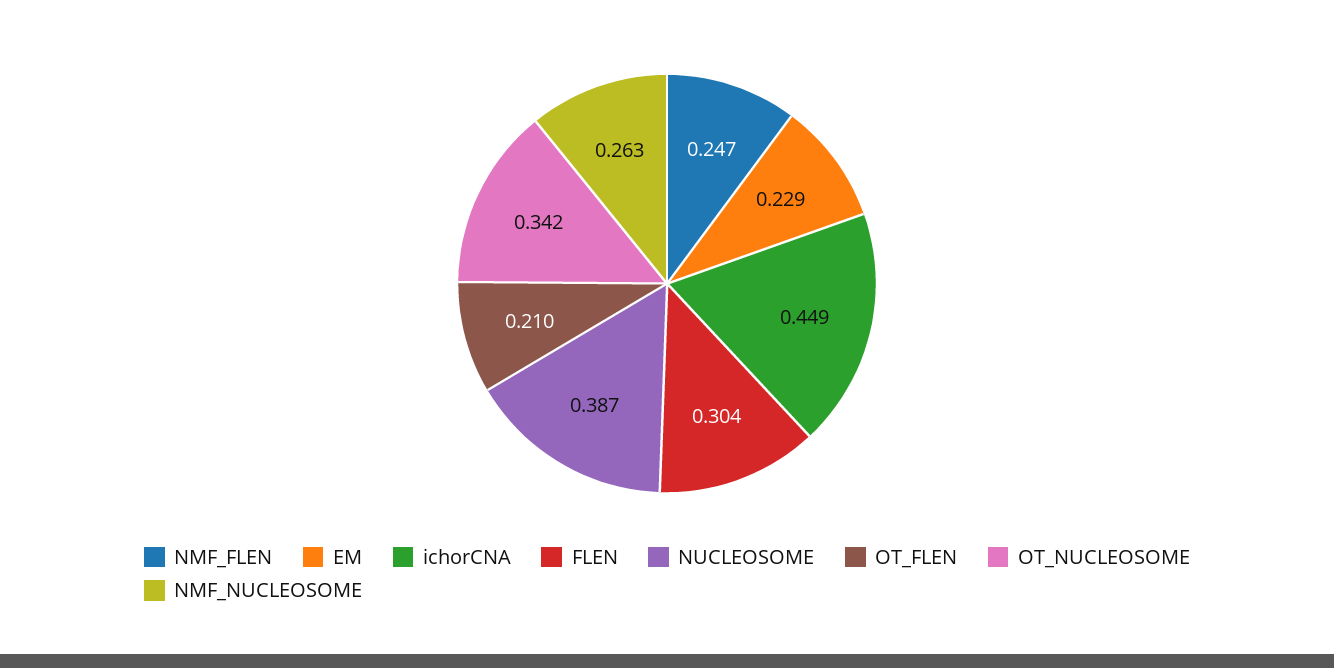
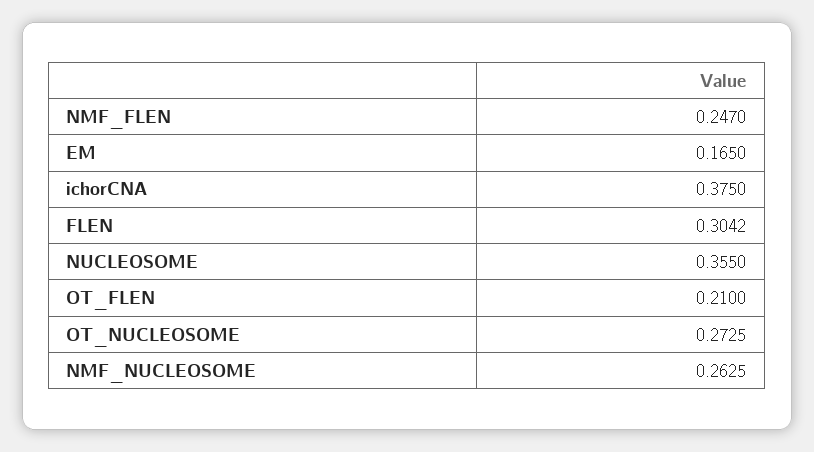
  {
    "NMF_FLEN": 0.247,
-   "EM": 0.229,
+   "EM": 0.165,
-   "ichorCNA": 0.449,
+   "ichorCNA": 0.375,
    "FLEN": 0.3042,
-   "NUCLEOSOME": 0.387,
+   "NUCLEOSOME": 0.355,
    "OT_FLEN": 0.21,
-   "OT_NUCLEOSOME": 0.342,
+   "OT_NUCLEOSOME": 0.2725,
    "NMF_NUCLEOSOME": 0.2625
  }

